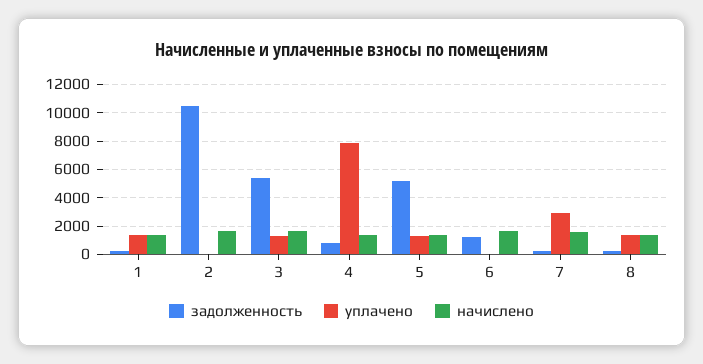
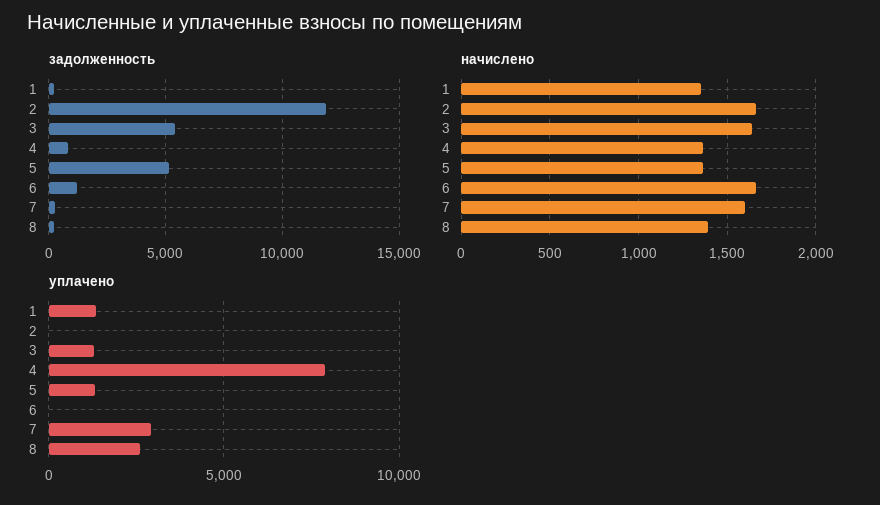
  {
    "задолженность": {
      "1": 0,
-     "2": 10500,
+     "2": 12000,
      "3": 5500,
      "4": 1000,
      "5": 5000,
      "6": 1000,
      "7": 500,
      "8": 0
    },
    "уплачено": {
      "1": 1500,
      "2": 0,
      "3": 1500,
      "4": 8000,
      "5": 1500,
      "6": 0,
      "7": 3000,
-     "8": 1500
+     "8": 2500
    },
    "начислено": {
      "1": 1350,
      "2": 1650,
      "3": 1650,
      "4": 1350,
      "5": 1350,
      "6": 1650,
      "7": 1600,
      "8": 1400
    }
  }

